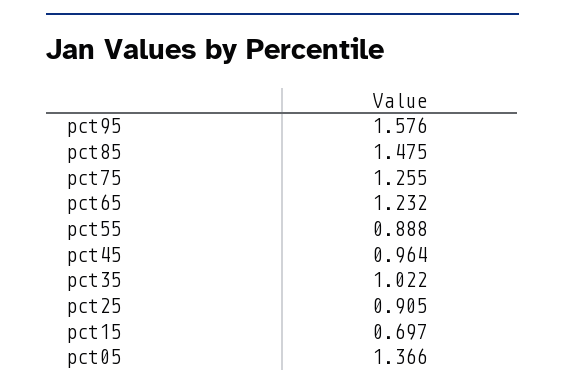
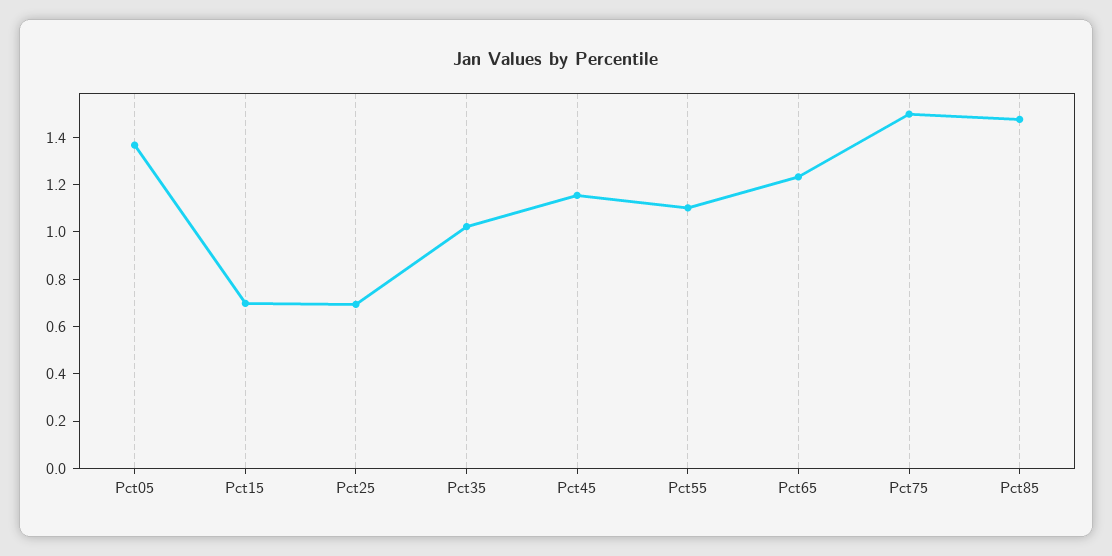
  {
-   "pct95": 1.576,
    "pct85": 1.475,
-   "pct75": 1.255,
+   "pct75": 1.5,
    "pct65": 1.232,
-   "pct55": 0.888,
+   "pct55": 1.1,
-   "pct45": 0.964,
+   "pct45": 1.15,
    "pct35": 1.022,
-   "pct25": 0.905,
+   "pct25": 0.7,
    "pct15": 0.697,
    "pct05": 1.366
  }

